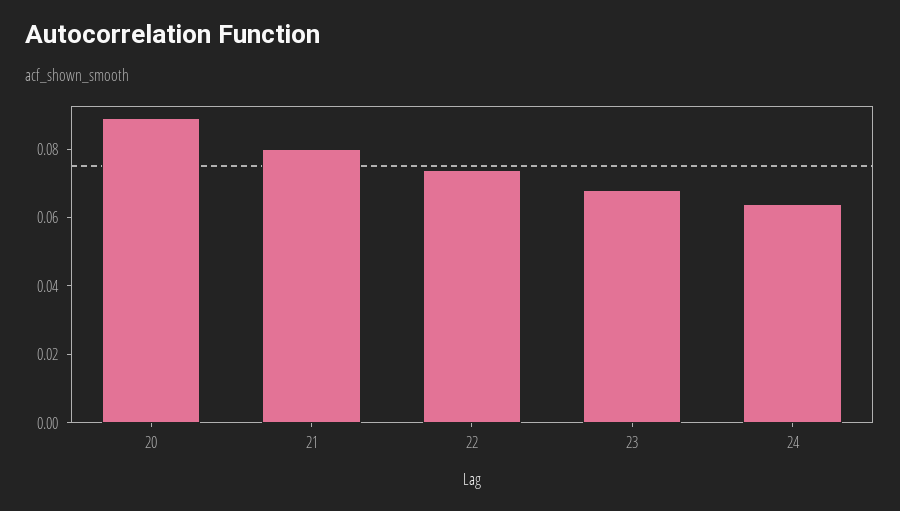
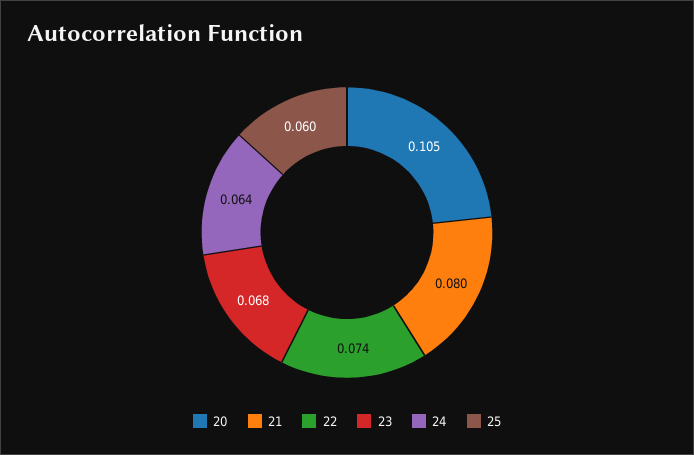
  {
-   "20": 0.09,
+   "20": 0.105,
    "21": 0.08,
    "22": 0.074,
    "23": 0.068,
-   "24": 0.064
+   "24": 0.064,
+   "25": 0.06
  }

